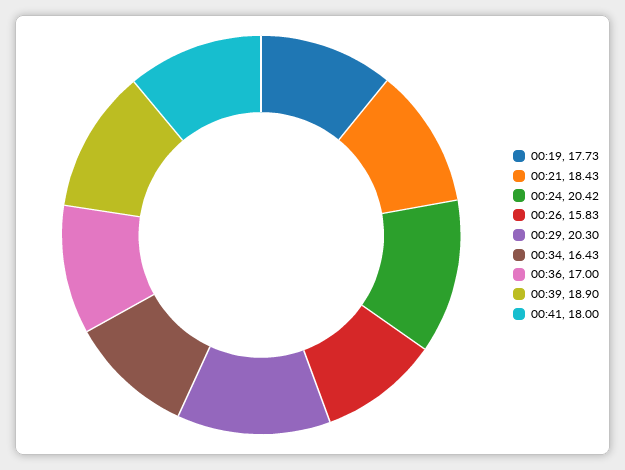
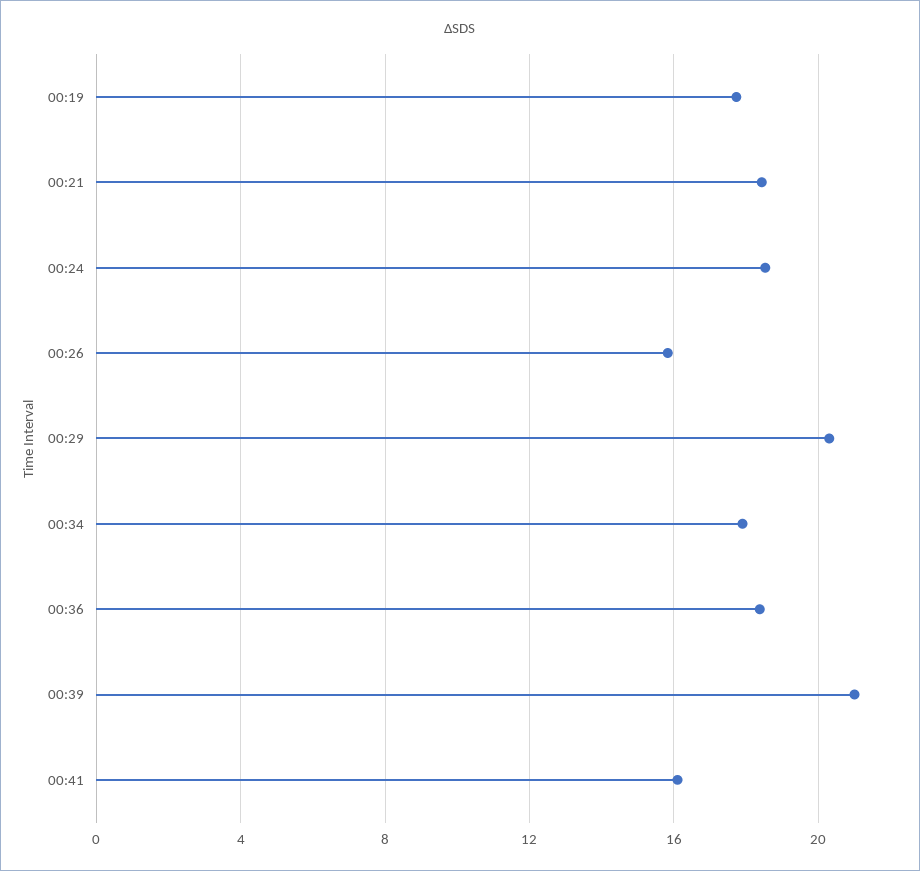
  {
    "00:19": 17.73,
    "00:21": 18.43,
-   "00:24": 20.42,
+   "00:24": 18.5,
    "00:26": 15.83,
    "00:29": 20.3,
-   "00:34": 16.43,
+   "00:34": 18,
-   "00:36": 17,
+   "00:36": 18.5,
-   "00:39": 18.9,
+   "00:39": 21,
-   "00:41": 18
+   "00:41": 16
  }

